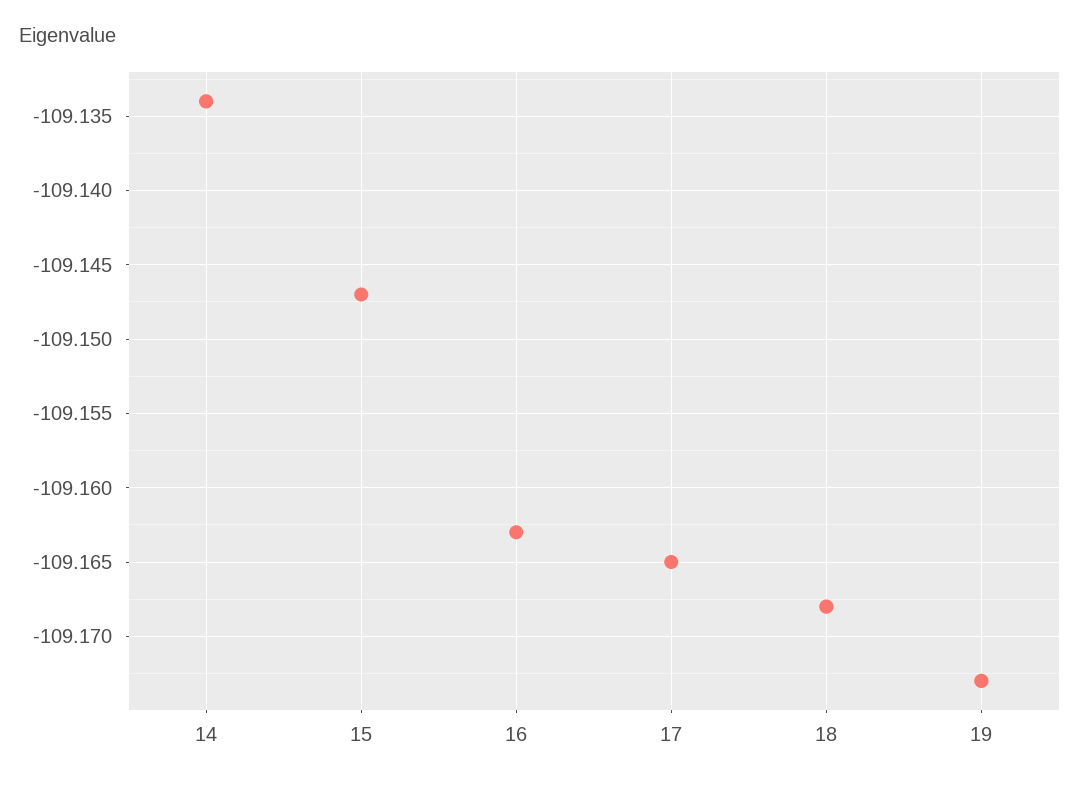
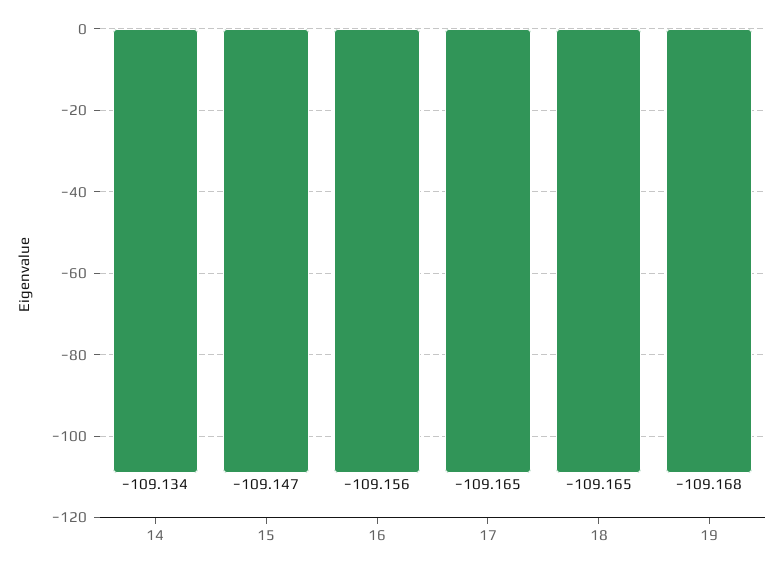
  {
    "14": -109.134,
    "15": -109.147,
-   "16": -109.163,
+   "16": -109.156,
    "17": -109.165,
-   "18": -109.168,
+   "18": -109.165,
-   "19": -109.173
+   "19": -109.168
  }

